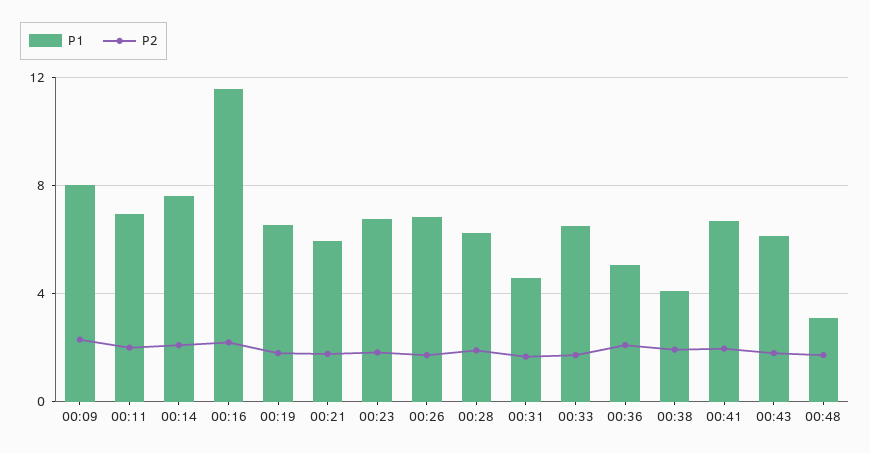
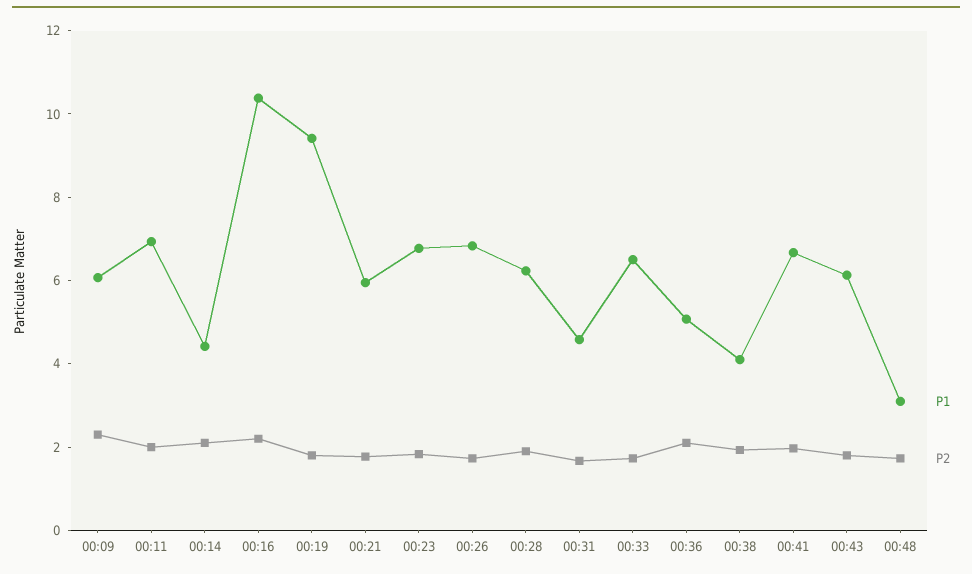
  {
    "P1": {
-     "00:09": 8,
+     "00:09": 6,
      "00:11": 7,
-     "00:14": 7.5,
+     "00:14": 4.5,
-     "00:16": 11.5,
+     "00:16": 10.5,
-     "00:19": 6.5,
+     "00:19": 9.5,
      "00:21": 6,
      "00:23": 7,
      "00:26": 7,
      "00:28": 6,
      "00:31": 4.5,
      "00:33": 6.5,
      "00:36": 5,
      "00:38": 4,
      "00:41": 6.5,
      "00:43": 6,
      "00:48": 3
    },
    "P2": {
      "00:09": 2.5,
      "00:11": 2,
      "00:14": 2,
      "00:16": 2,
      "00:19": 2,
      "00:21": 2,
      "00:23": 2,
      "00:26": 1.5,
      "00:28": 2,
      "00:31": 1.5,
      "00:33": 1.5,
      "00:36": 2,
      "00:38": 2,
      "00:41": 2,
      "00:43": 2,
      "00:48": 1.5
    }
  }

